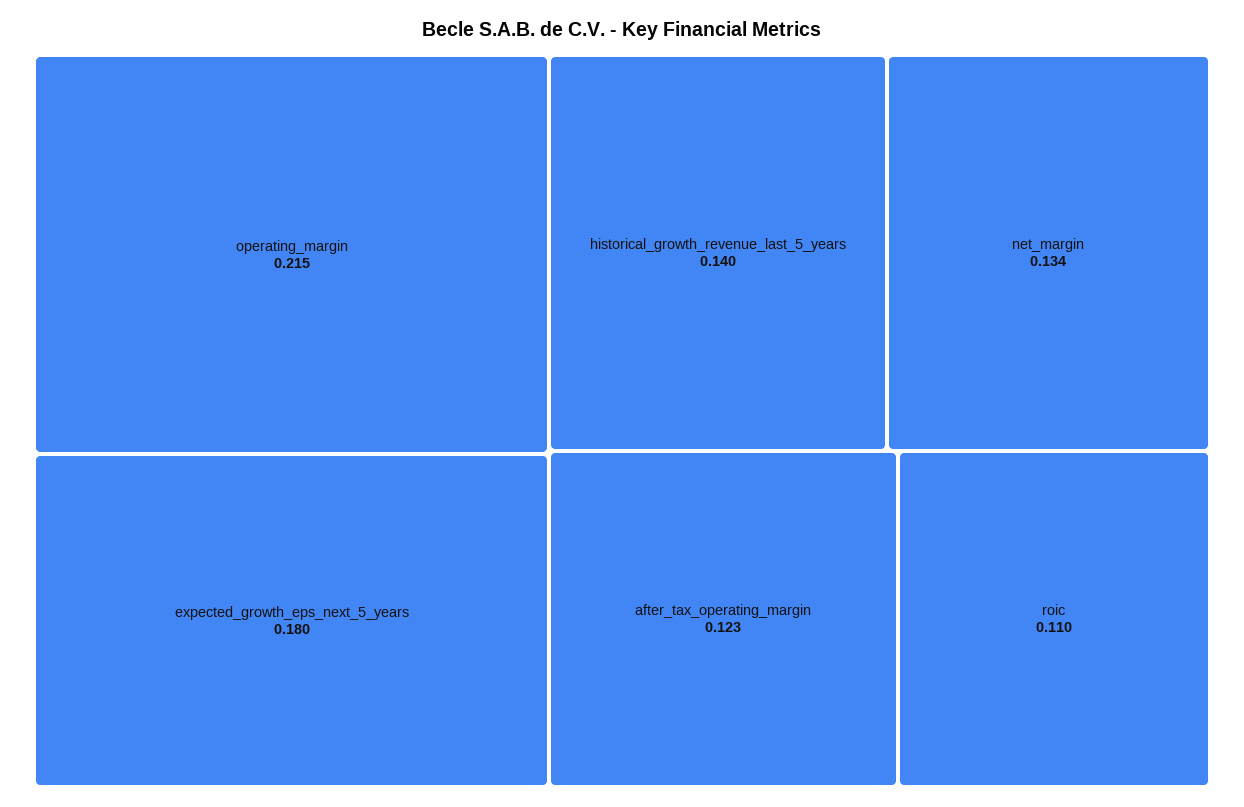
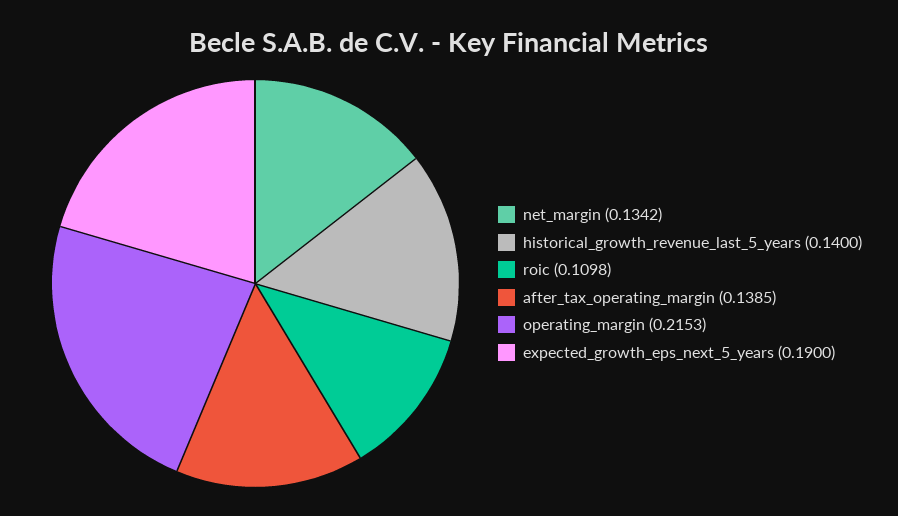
  {
    "operating_margin": 0.2153,
-   "expected_growth_eps_next_5_years": 0.18,
+   "expected_growth_eps_next_5_years": 0.19,
    "historical_growth_revenue_last_5_years": 0.14,
    "net_margin": 0.1342,
-   "after_tax_operating_margin": 0.123,
+   "after_tax_operating_margin": 0.1385,
    "roic": 0.1098
  }

